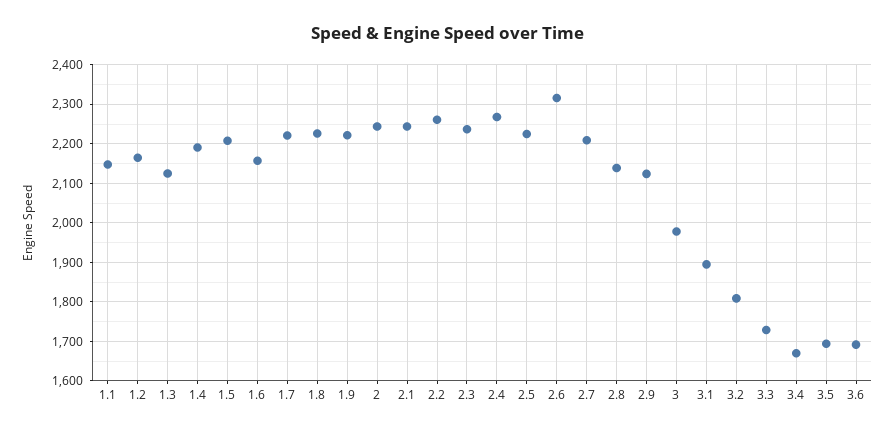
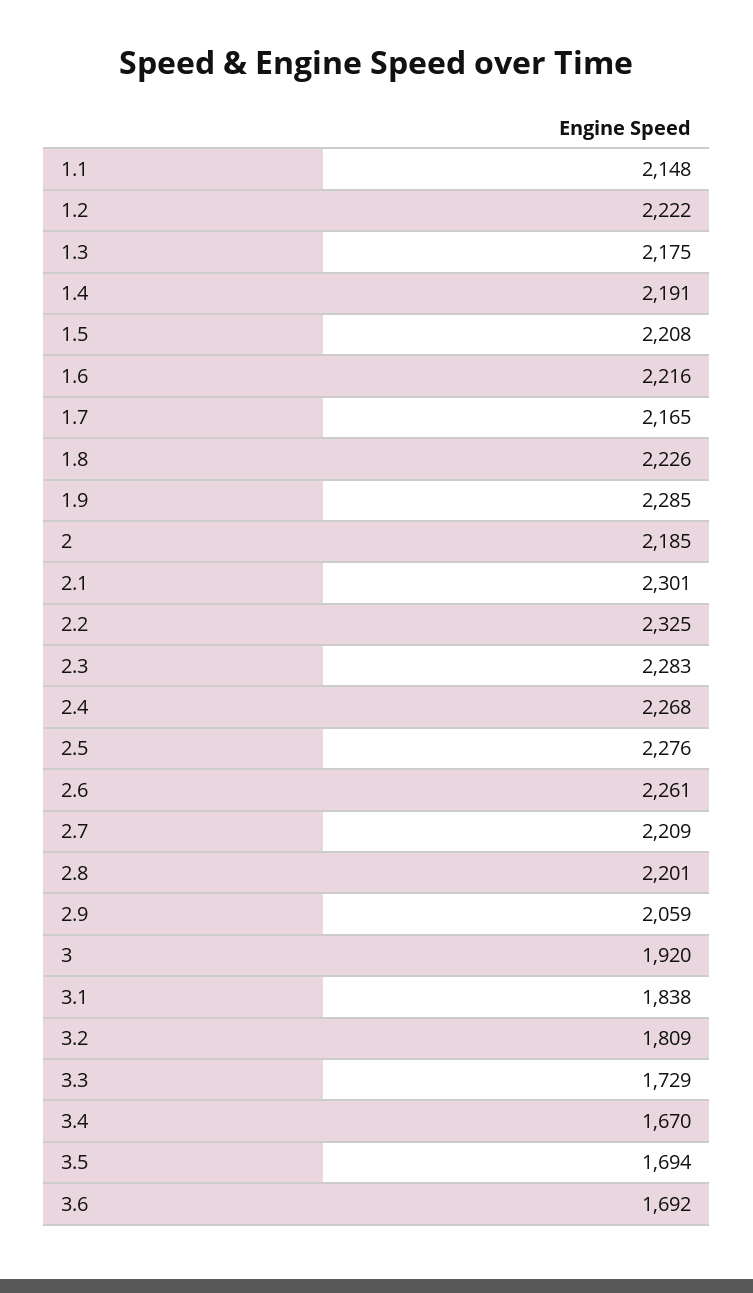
  {
    "1.1": 2148,
-   "1.2": 2160,
+   "1.2": 2222,
-   "1.3": 2120,
+   "1.3": 2175,
    "1.4": 2191,
    "1.5": 2208,
-   "1.6": 2160,
+   "1.6": 2216,
-   "1.7": 2220,
+   "1.7": 2165,
    "1.8": 2226,
-   "1.9": 2220,
+   "1.9": 2285,
-   "2": 2240,
+   "2": 2185,
-   "2.1": 2240,
+   "2.1": 2301,
-   "2.2": 2260,
+   "2.2": 2325,
-   "2.3": 2240,
+   "2.3": 2283,
    "2.4": 2268,
-   "2.5": 2220,
+   "2.5": 2276,
-   "2.6": 2320,
+   "2.6": 2261,
    "2.7": 2209,
-   "2.8": 2140,
+   "2.8": 2201,
-   "2.9": 2120,
+   "2.9": 2059,
-   "3": 1980,
+   "3": 1920,
-   "3.1": 1900,
+   "3.1": 1838,
    "3.2": 1809,
    "3.3": 1729,
    "3.4": 1670,
    "3.5": 1694,
    "3.6": 1692
  }

